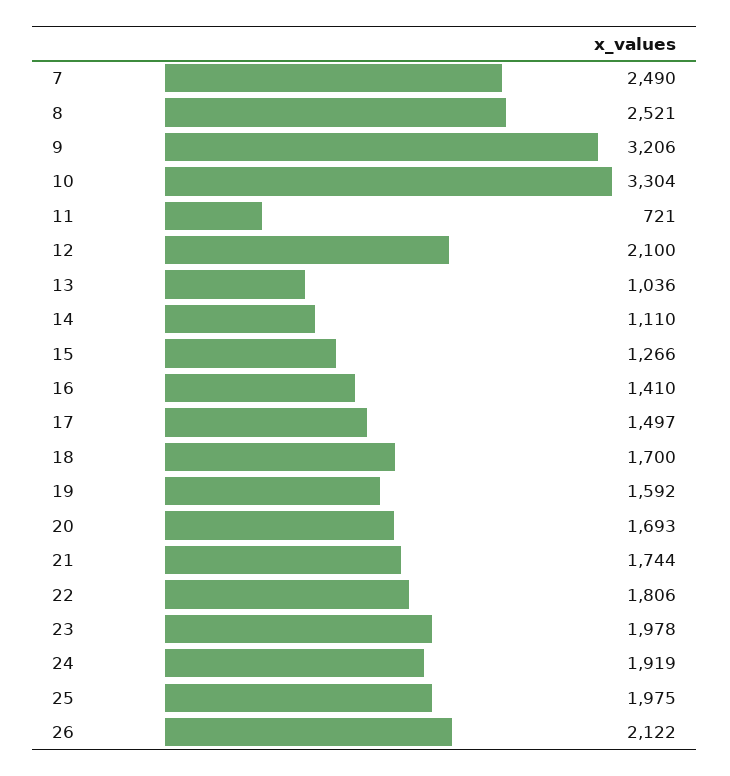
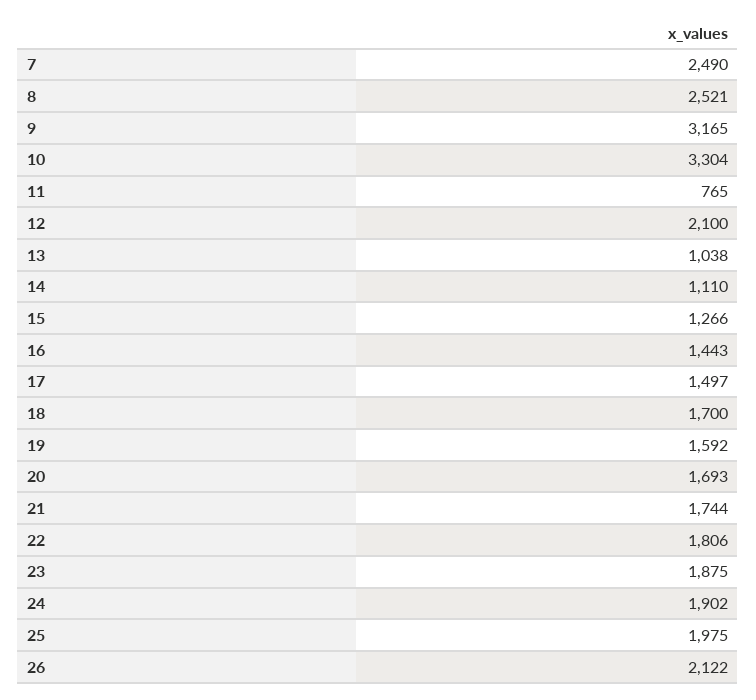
  {
    "7": 2490,
    "8": 2521,
-   "9": 3206,
+   "9": 3165,
    "10": 3304,
-   "11": 721,
+   "11": 765,
    "12": 2100,
-   "13": 1036,
+   "13": 1038,
    "14": 1110,
    "15": 1266,
-   "16": 1410,
+   "16": 1443,
    "17": 1497,
    "18": 1700,
    "19": 1592,
    "20": 1693,
    "21": 1744,
    "22": 1806,
-   "23": 1978,
+   "23": 1875,
-   "24": 1919,
+   "24": 1902,
    "25": 1975,
    "26": 2122
  }

